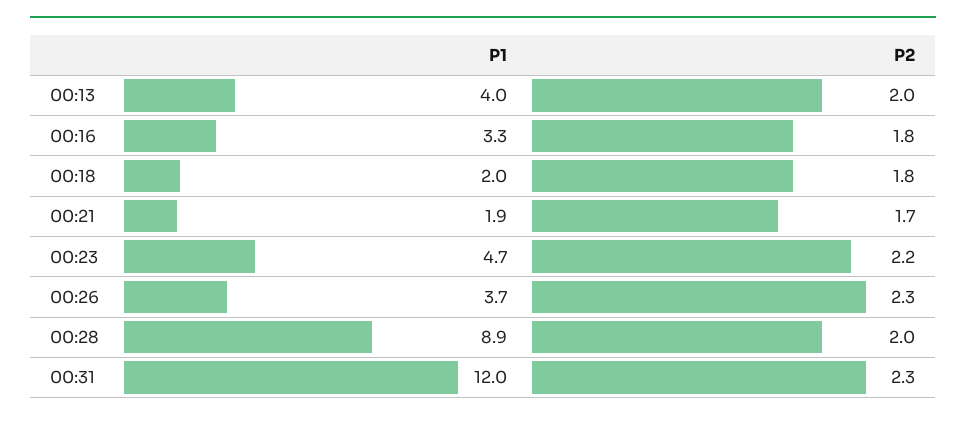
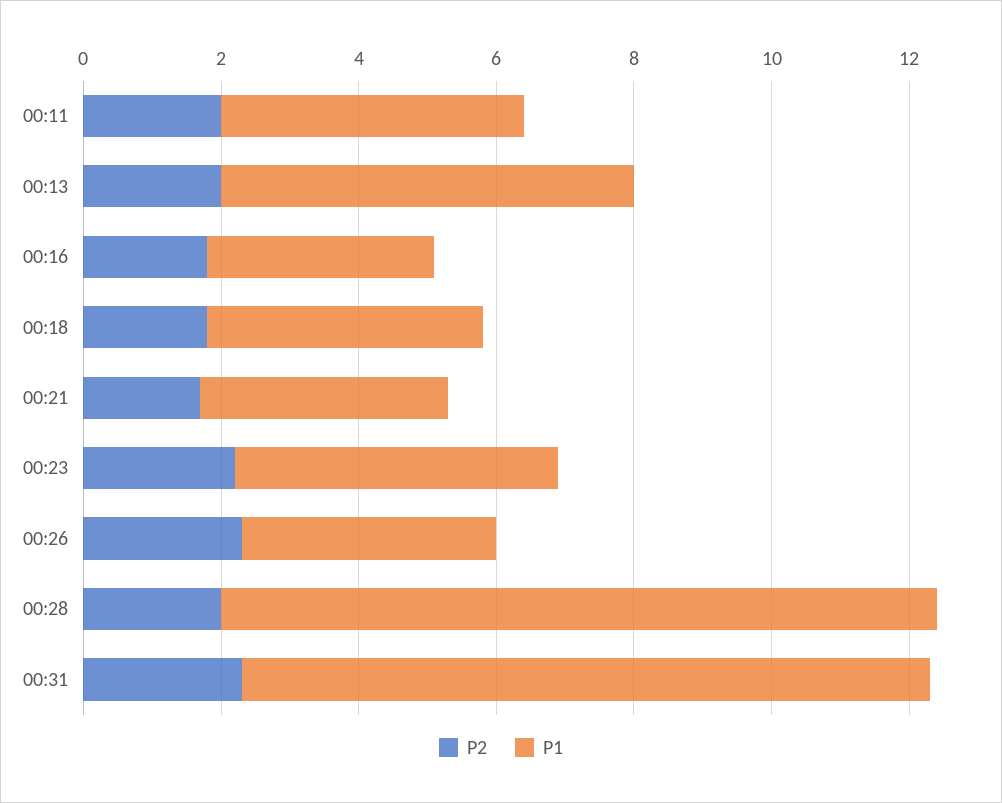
  {
    "P1": {
-     "00:13": 4,
+     "00:13": 6,
      "00:16": 3.3,
-     "00:18": 2,
+     "00:18": 4,
-     "00:21": 1.9,
+     "00:21": 3.5,
      "00:23": 4.7,
      "00:26": 3.7,
-     "00:28": 8.9,
+     "00:28": 10.5,
-     "00:31": 12
+     "00:31": 10,
+     "00:11": 4.5
    },
    "P2": {
      "00:13": 2,
      "00:16": 1.8,
      "00:18": 1.8,
      "00:21": 1.7,
      "00:23": 2.2,
      "00:26": 2.3,
      "00:28": 2,
-     "00:31": 2.3
+     "00:31": 2.3,
+     "00:11": 2
    }
  }

